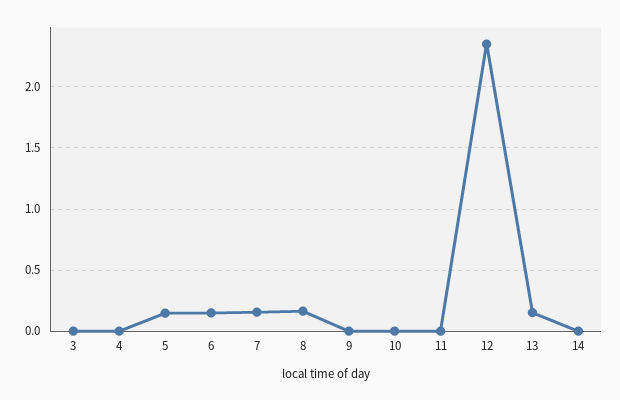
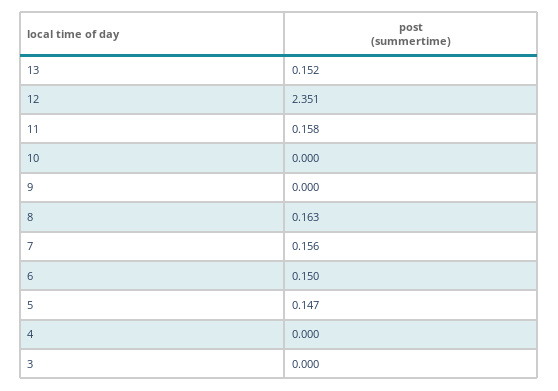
  {
    "3": 0,
    "4": 0,
    "5": 0.147,
    "6": 0.15,
    "7": 0.156,
    "8": 0.163,
    "9": 0,
    "10": 0,
-   "11": 0,
+   "11": 0.158,
    "12": 2.351,
-   "13": 0.152,
+   "13": 0.152
-   "14": 0
  }

